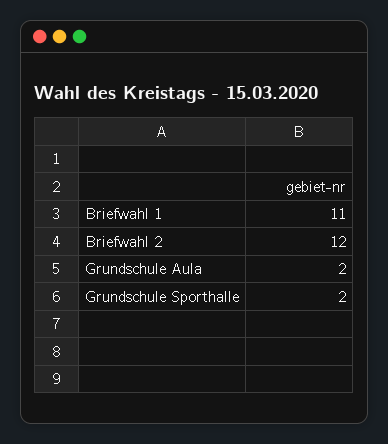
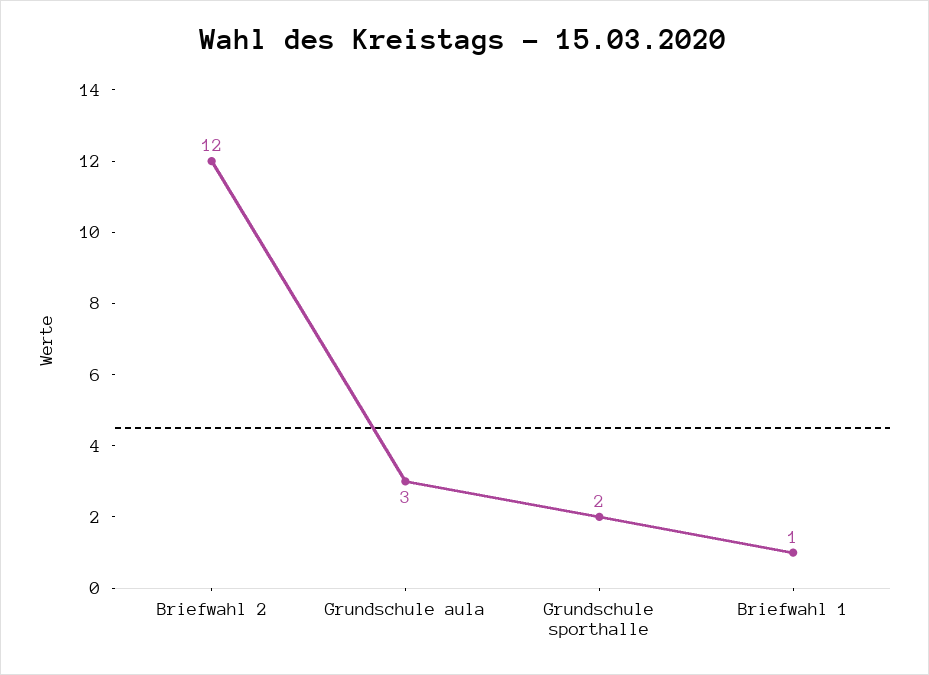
  {
-   "Briefwahl 1": 11,
+   "Briefwahl 1": 1,
    "Briefwahl 2": 12,
-   "Grundschule Aula": 2,
+   "Grundschule Aula": 3,
    "Grundschule Sporthalle": 2
  }

